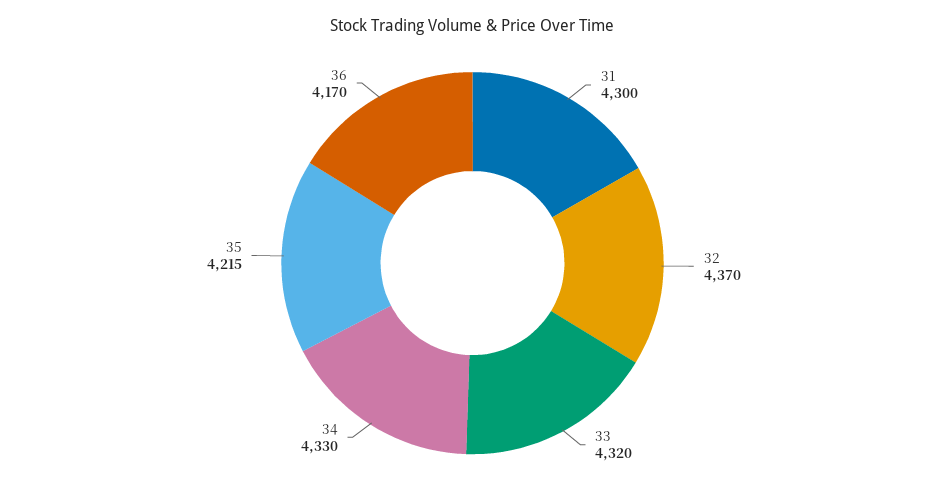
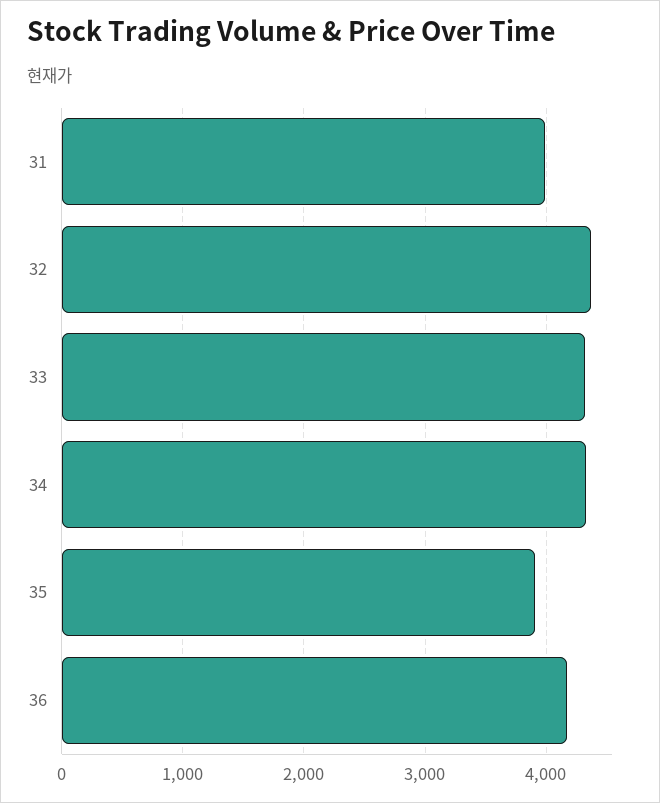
  {
-   "31": 4300,
+   "31": 4000,
    "32": 4370,
    "33": 4320,
    "34": 4330,
-   "35": 4215,
+   "35": 3900,
    "36": 4170
  }

